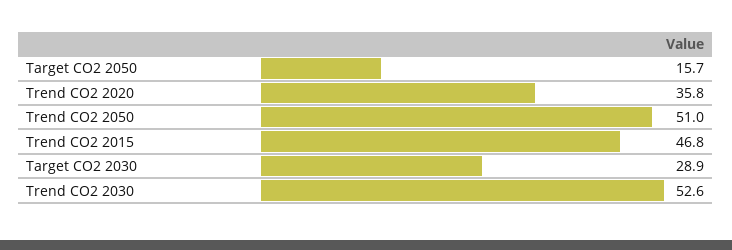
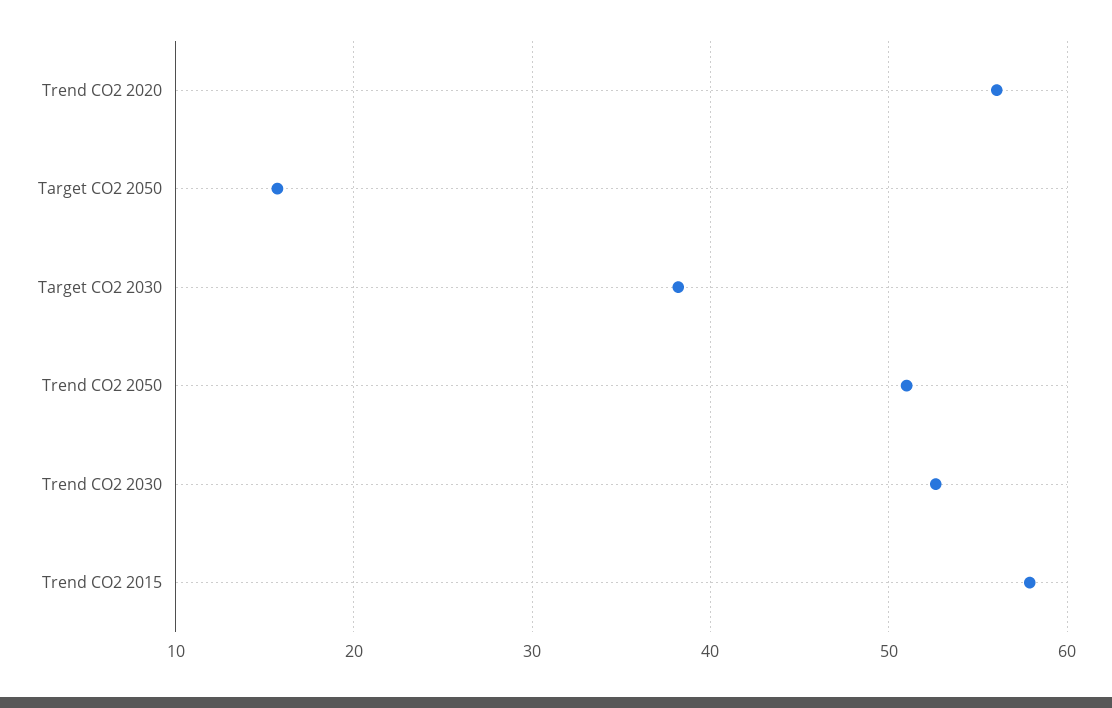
  {
    "Target CO2 2050": 15.7,
-   "Trend CO2 2020": 35.8,
+   "Trend CO2 2020": 56,
    "Trend CO2 2050": 51,
-   "Trend CO2 2015": 46.8,
+   "Trend CO2 2015": 58,
-   "Target CO2 2030": 28.9,
+   "Target CO2 2030": 38,
    "Trend CO2 2030": 52.6
  }

